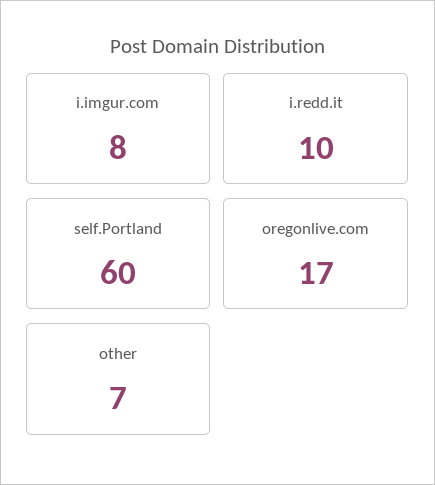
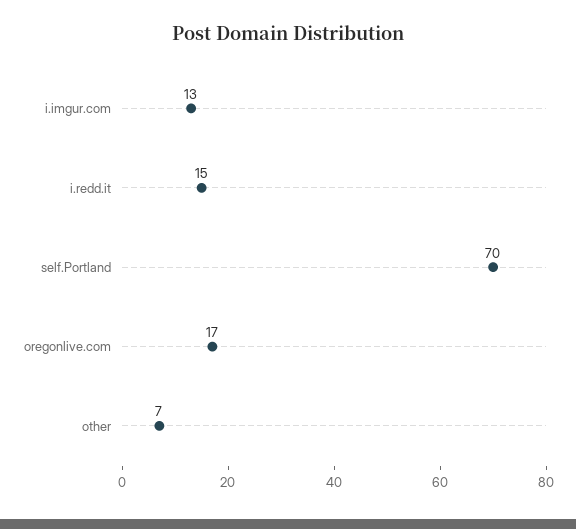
  {
-   "i.imgur.com": 8,
+   "i.imgur.com": 13,
-   "i.redd.it": 10,
+   "i.redd.it": 15,
-   "self.Portland": 60,
+   "self.Portland": 70,
    "oregonlive.com": 17,
    "other": 7
  }

